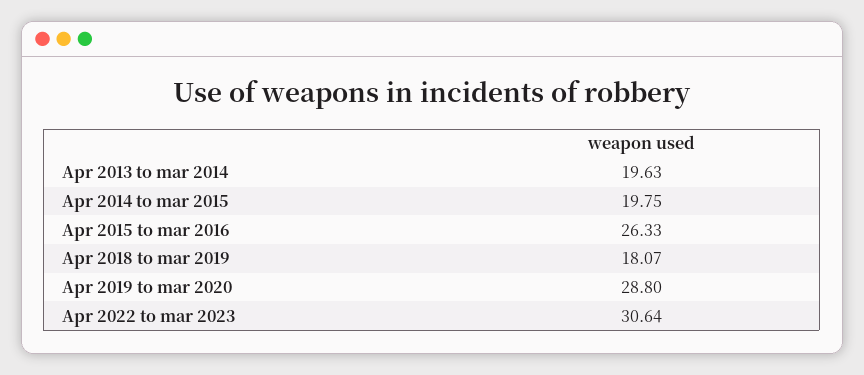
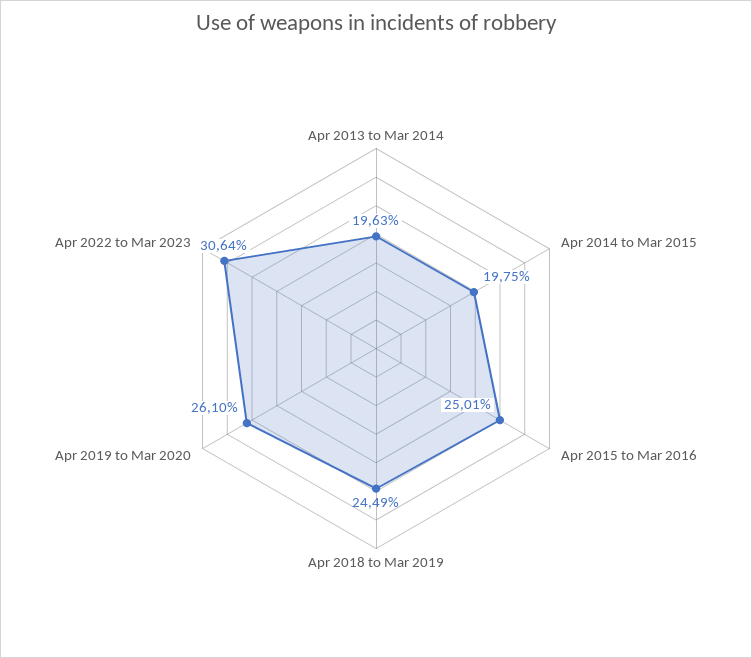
  {
    "Apr 2013 to mar 2014": 19.63,
    "Apr 2014 to mar 2015": 19.75,
-   "Apr 2015 to mar 2016": 26.33,
+   "Apr 2015 to mar 2016": 25.01,
-   "Apr 2018 to mar 2019": 18.07,
+   "Apr 2018 to mar 2019": 24.49,
-   "Apr 2019 to mar 2020": 28.8,
+   "Apr 2019 to mar 2020": 26.1,
    "Apr 2022 to mar 2023": 30.64
  }

